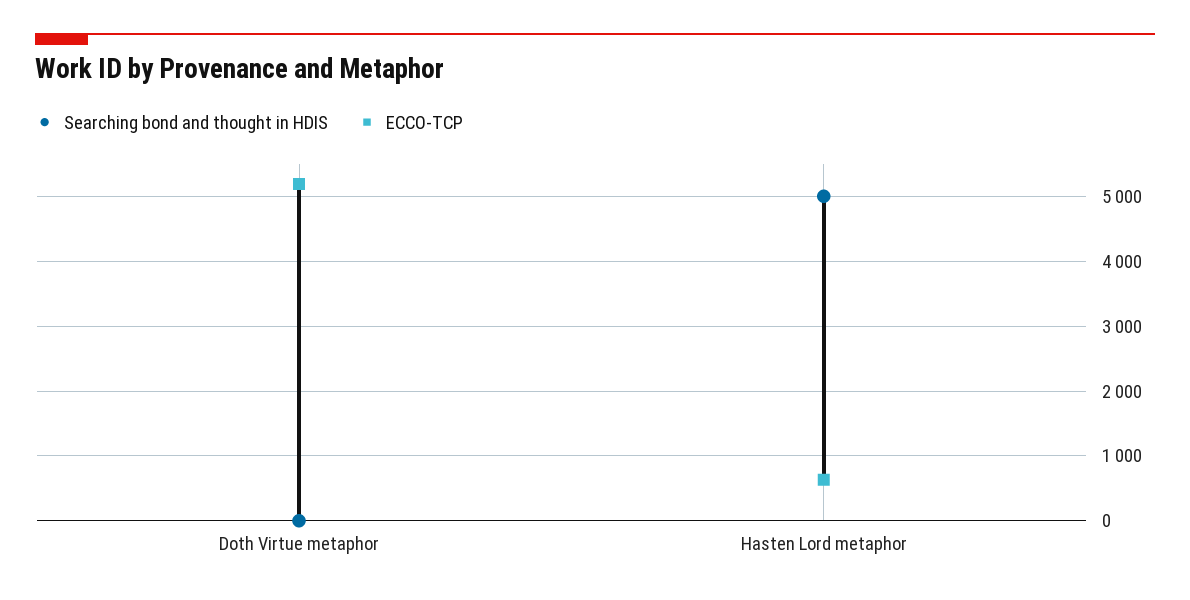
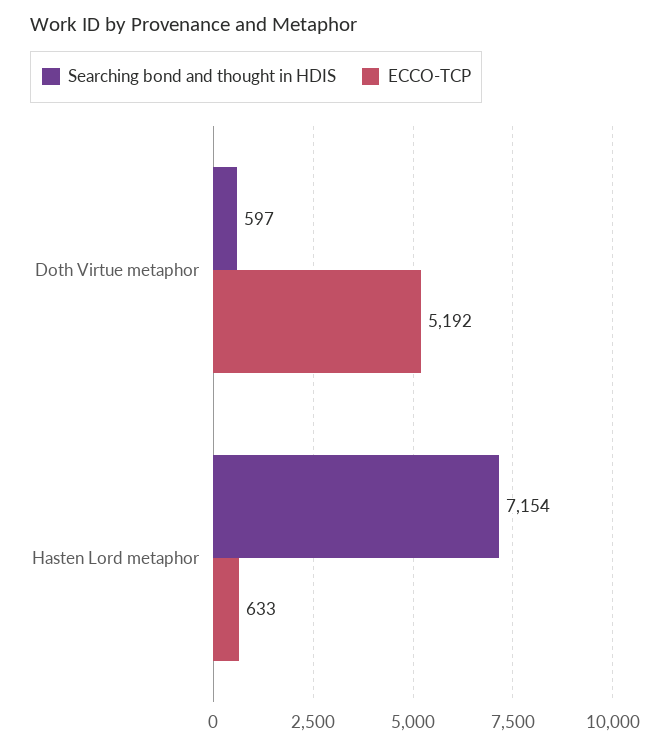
  {
    "Searching bond and thought in HDIS": {
-     "Doth Virtue metaphor": 0,
+     "Doth Virtue metaphor": 597,
-     "Hasten Lord metaphor": 5000
+     "Hasten Lord metaphor": 7154
    },
    "ECCO-TCP": {
      "Doth Virtue metaphor": 5192,
      "Hasten Lord metaphor": 633
    }
  }

